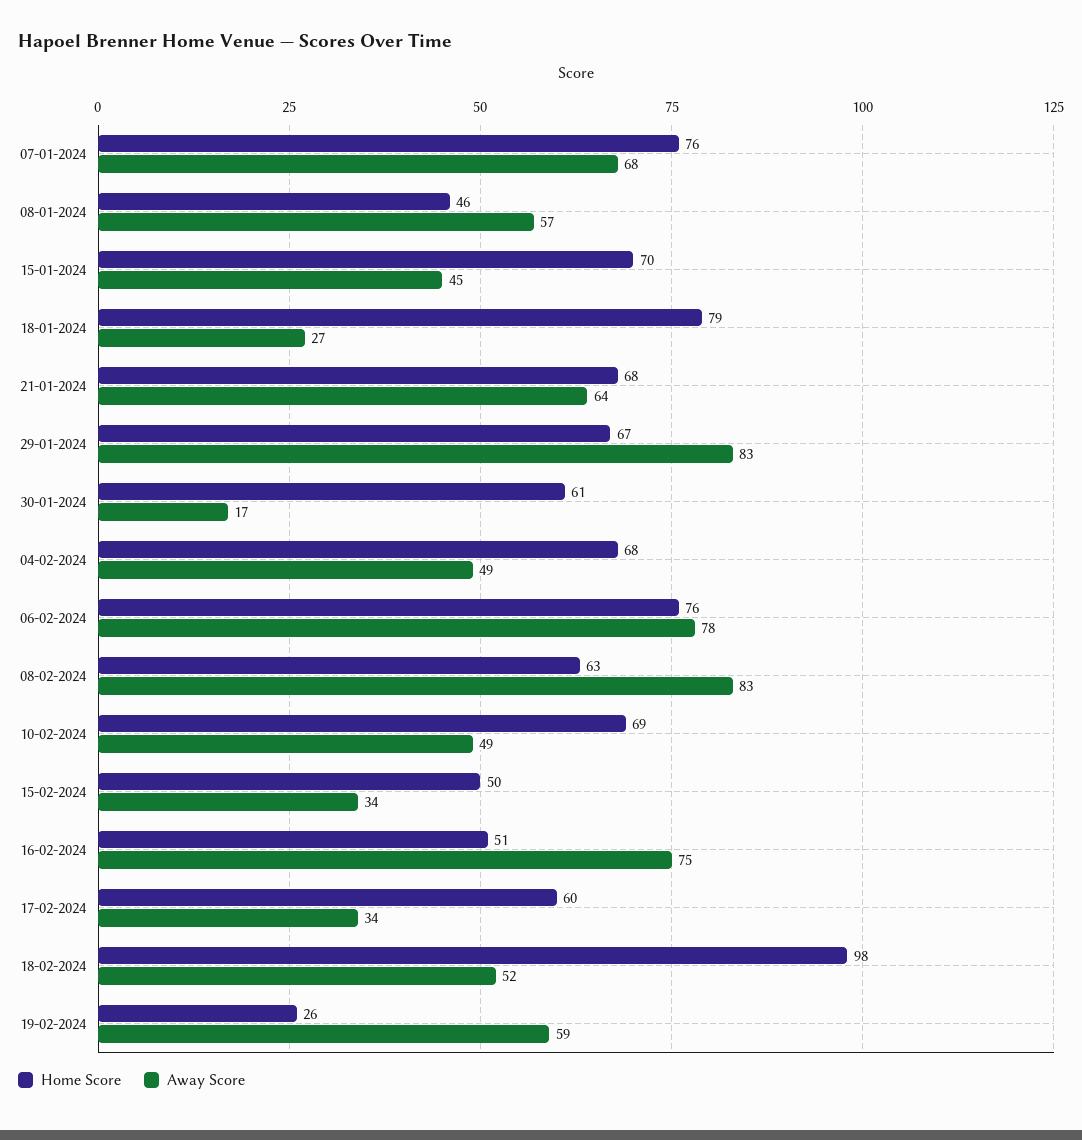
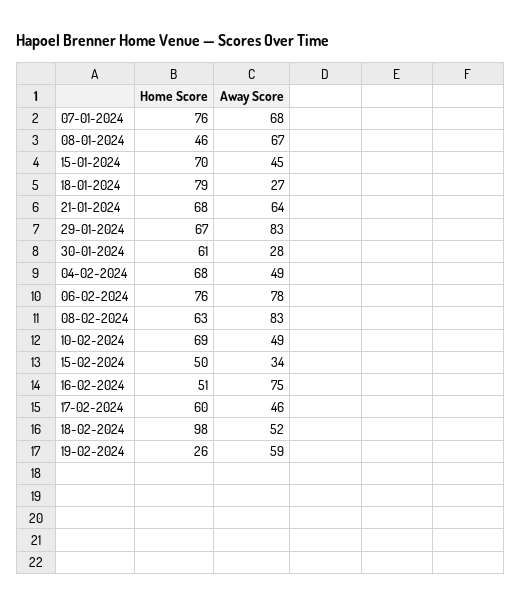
  {
    "Home Score": {
      "07-01-2024": 76,
      "08-01-2024": 46,
      "15-01-2024": 70,
      "18-01-2024": 79,
      "21-01-2024": 68,
      "29-01-2024": 67,
      "30-01-2024": 61,
      "04-02-2024": 68,
      "06-02-2024": 76,
      "08-02-2024": 63,
      "10-02-2024": 69,
      "15-02-2024": 50,
      "16-02-2024": 51,
      "17-02-2024": 60,
      "18-02-2024": 98,
      "19-02-2024": 26
    },
    "Away Score": {
      "07-01-2024": 68,
-     "08-01-2024": 57,
+     "08-01-2024": 67,
      "15-01-2024": 45,
      "18-01-2024": 27,
      "21-01-2024": 64,
      "29-01-2024": 83,
-     "30-01-2024": 17,
+     "30-01-2024": 28,
      "04-02-2024": 49,
      "06-02-2024": 78,
      "08-02-2024": 83,
      "10-02-2024": 49,
      "15-02-2024": 34,
      "16-02-2024": 75,
-     "17-02-2024": 34,
+     "17-02-2024": 46,
      "18-02-2024": 52,
      "19-02-2024": 59
    }
  }

